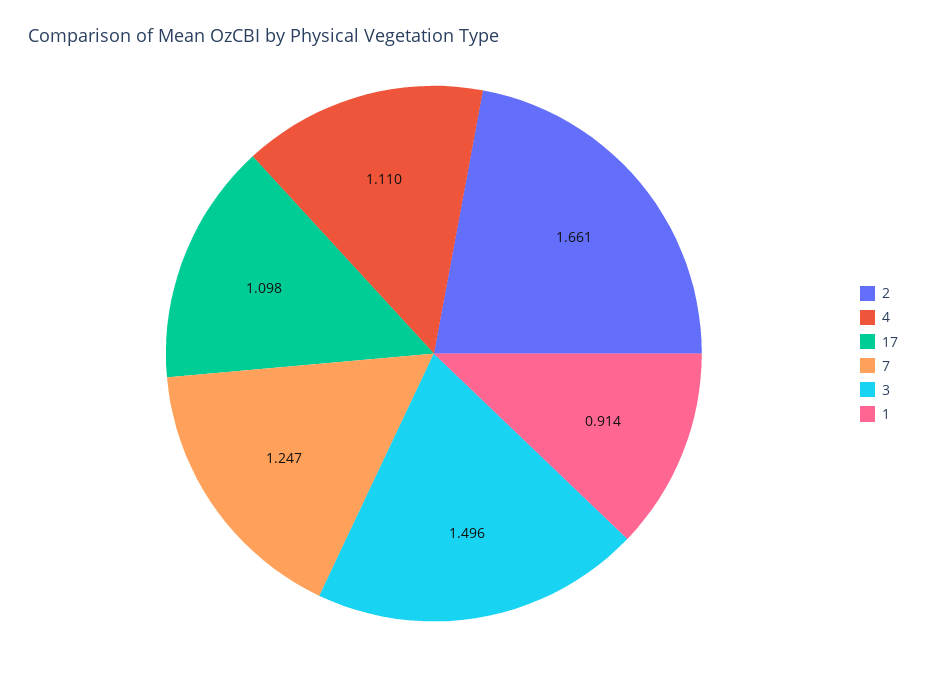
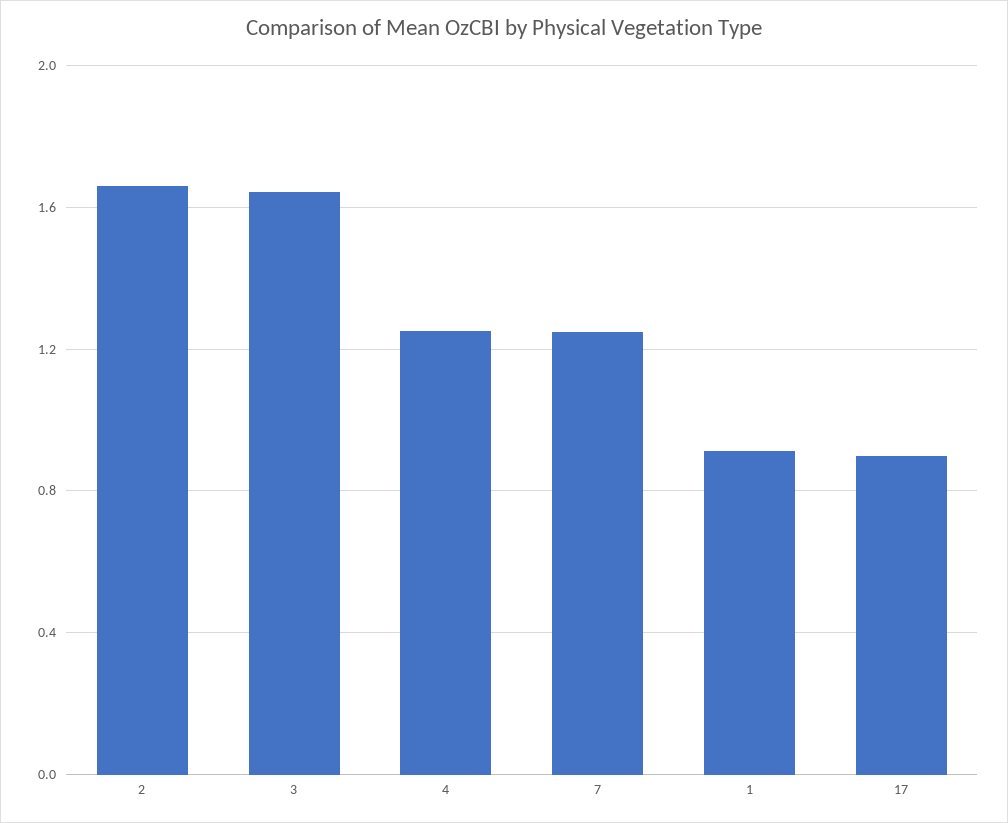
  {
    "2": 1.661,
-   "4": 1.11,
+   "4": 1.25,
-   "17": 1.098,
+   "17": 0.9,
    "7": 1.247,
-   "3": 1.496,
+   "3": 1.65,
    "1": 0.914
  }

